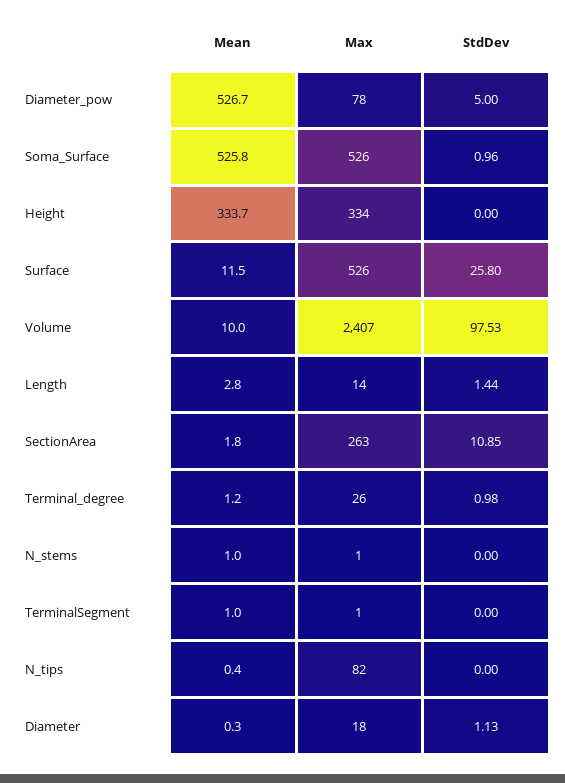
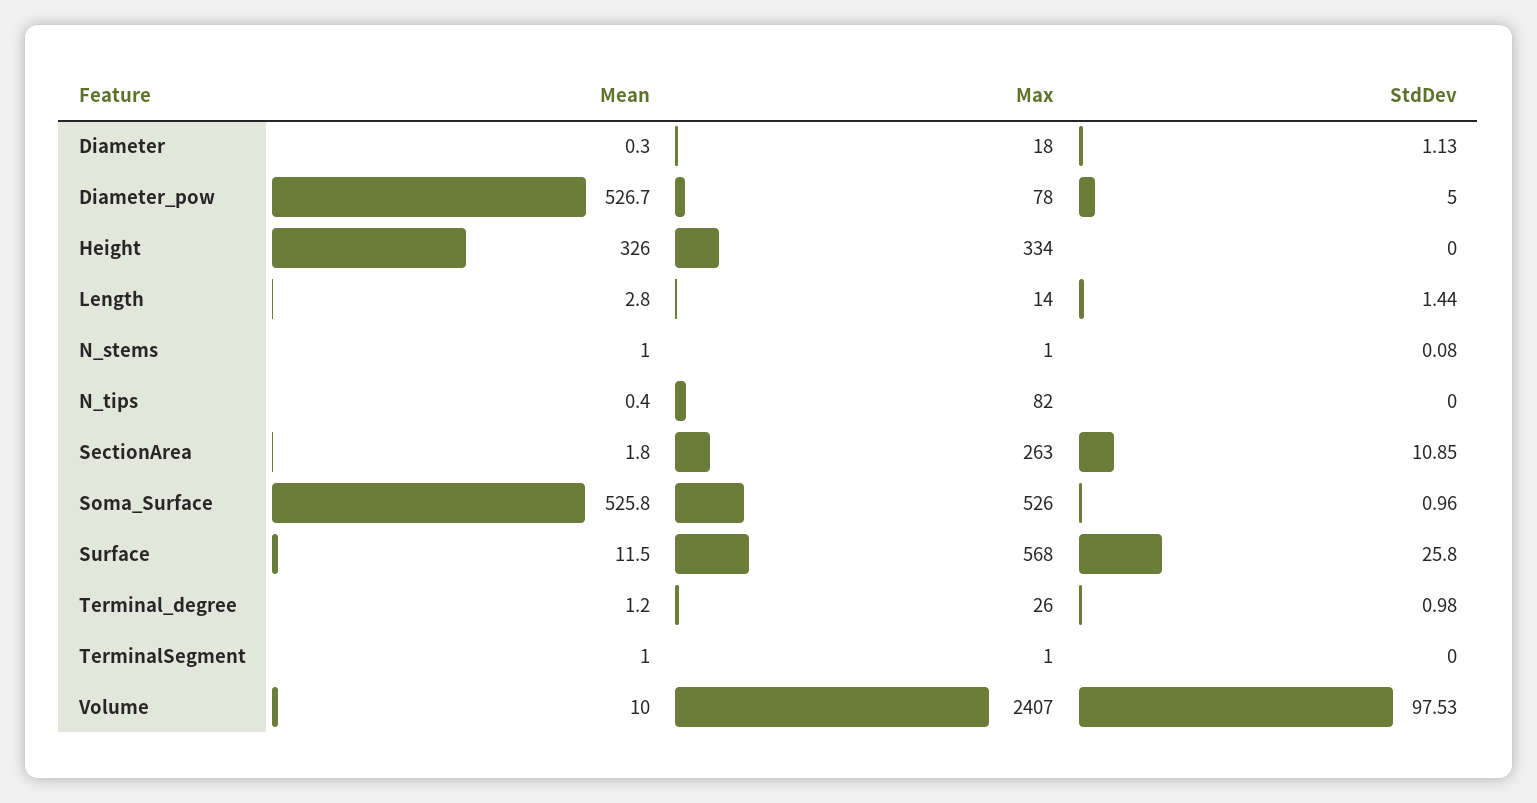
  {
    "Mean": {
      "Diameter_pow": 526.7,
      "Soma_Surface": 525.8,
-     "Height": 333.7,
+     "Height": 326,
      "Surface": 11.5,
      "Volume": 10,
      "Length": 2.8,
      "SectionArea": 1.8,
      "Terminal_degree": 1.2,
      "N_stems": 1,
      "TerminalSegment": 1,
      "N_tips": 0.4,
      "Diameter": 0.3
    },
    "Max": {
      "Diameter_pow": 78,
      "Soma_Surface": 526,
      "Height": 334,
-     "Surface": 526,
+     "Surface": 568,
      "Volume": 2407,
      "Length": 14,
      "SectionArea": 263,
      "Terminal_degree": 26,
      "N_stems": 1,
      "TerminalSegment": 1,
      "N_tips": 82,
      "Diameter": 18
    },
    "StdDev": {
      "Diameter_pow": 5,
      "Soma_Surface": 0.96,
      "Height": 0,
      "Surface": 25.8,
      "Volume": 97.53,
      "Length": 1.44,
      "SectionArea": 10.85,
      "Terminal_degree": 0.98,
-     "N_stems": 0,
+     "N_stems": 0.08,
      "TerminalSegment": 0,
      "N_tips": 0,
      "Diameter": 1.13
    }
  }

